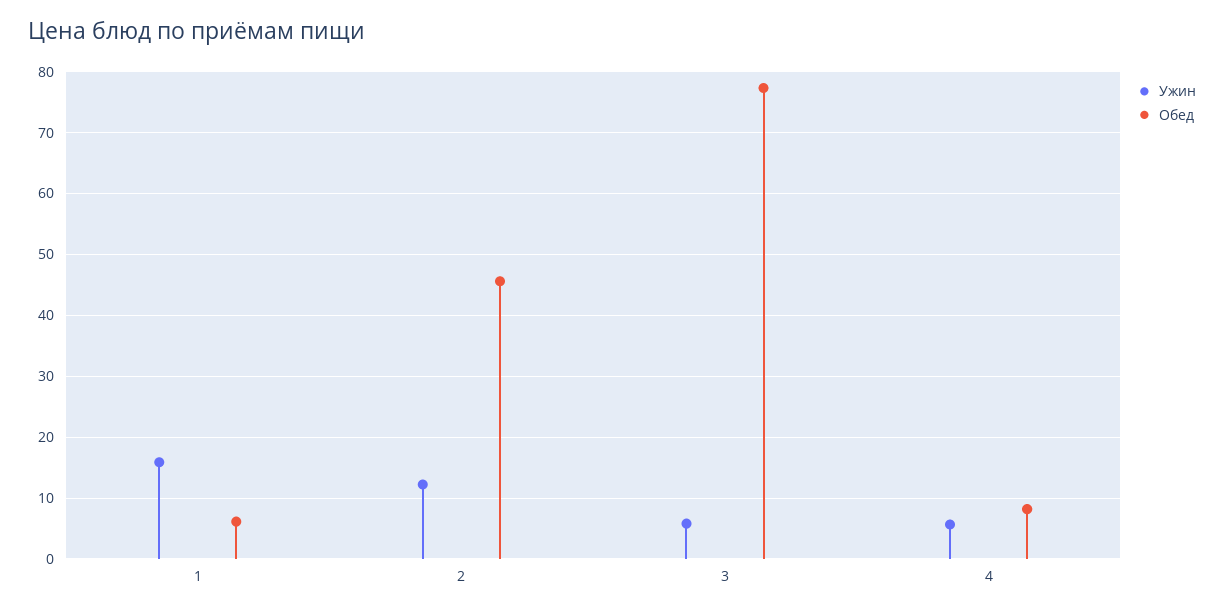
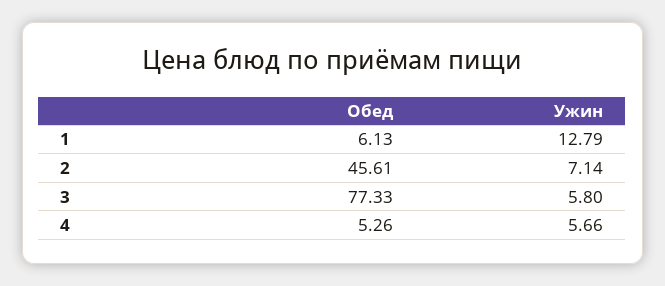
  {
    "Ужин": {
-     "1": 16,
+     "1": 12.79,
-     "2": 12,
+     "2": 7.14,
      "3": 5.8,
      "4": 5.66
    },
    "Обед": {
      "1": 6.13,
      "2": 45.61,
      "3": 77.33,
-     "4": 8
+     "4": 5.26
    }
  }

